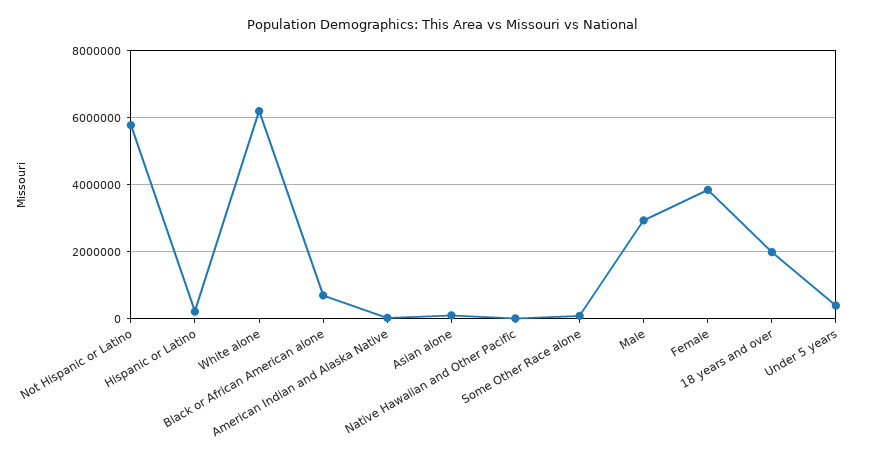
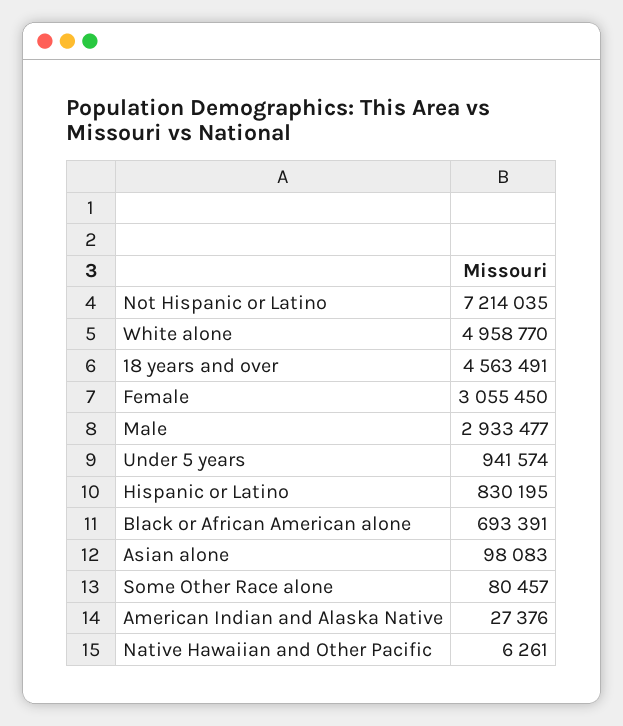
  {
-   "Not Hispanic or Latino": 5800000,
+   "Not Hispanic or Latino": 7214035,
-   "Hispanic or Latino": 200000,
+   "Hispanic or Latino": 830195,
-   "White alone": 6200000,
+   "White alone": 4958770,
    "Black or African American alone": 693391,
    "American Indian and Alaska Native": 27376,
    "Asian alone": 98083,
    "Native Hawaiian and Other Pacific": 6261,
    "Some Other Race alone": 80457,
    "Male": 2933477,
-   "Female": 3800000,
+   "Female": 3055450,
-   "18 years and over": 2000000,
+   "18 years and over": 4563491,
-   "Under 5 years": 400000
+   "Under 5 years": 941574
  }

